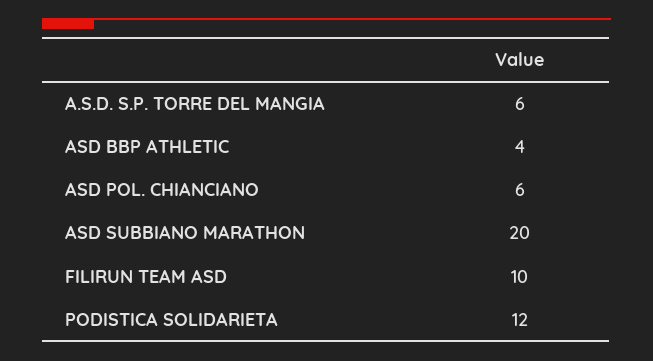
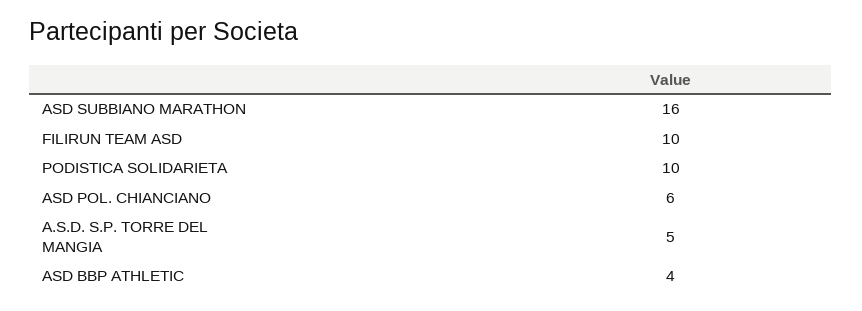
  {
-   "A.S.D. S.P. TORRE DEL MANGIA": 6,
+   "A.S.D. S.P. TORRE DEL MANGIA": 5,
    "ASD BBP ATHLETIC": 4,
    "ASD POL. CHIANCIANO": 6,
-   "ASD SUBBIANO MARATHON": 20,
+   "ASD SUBBIANO MARATHON": 16,
    "FILIRUN TEAM ASD": 10,
-   "PODISTICA SOLIDARIETA": 12
+   "PODISTICA SOLIDARIETA": 10
  }

